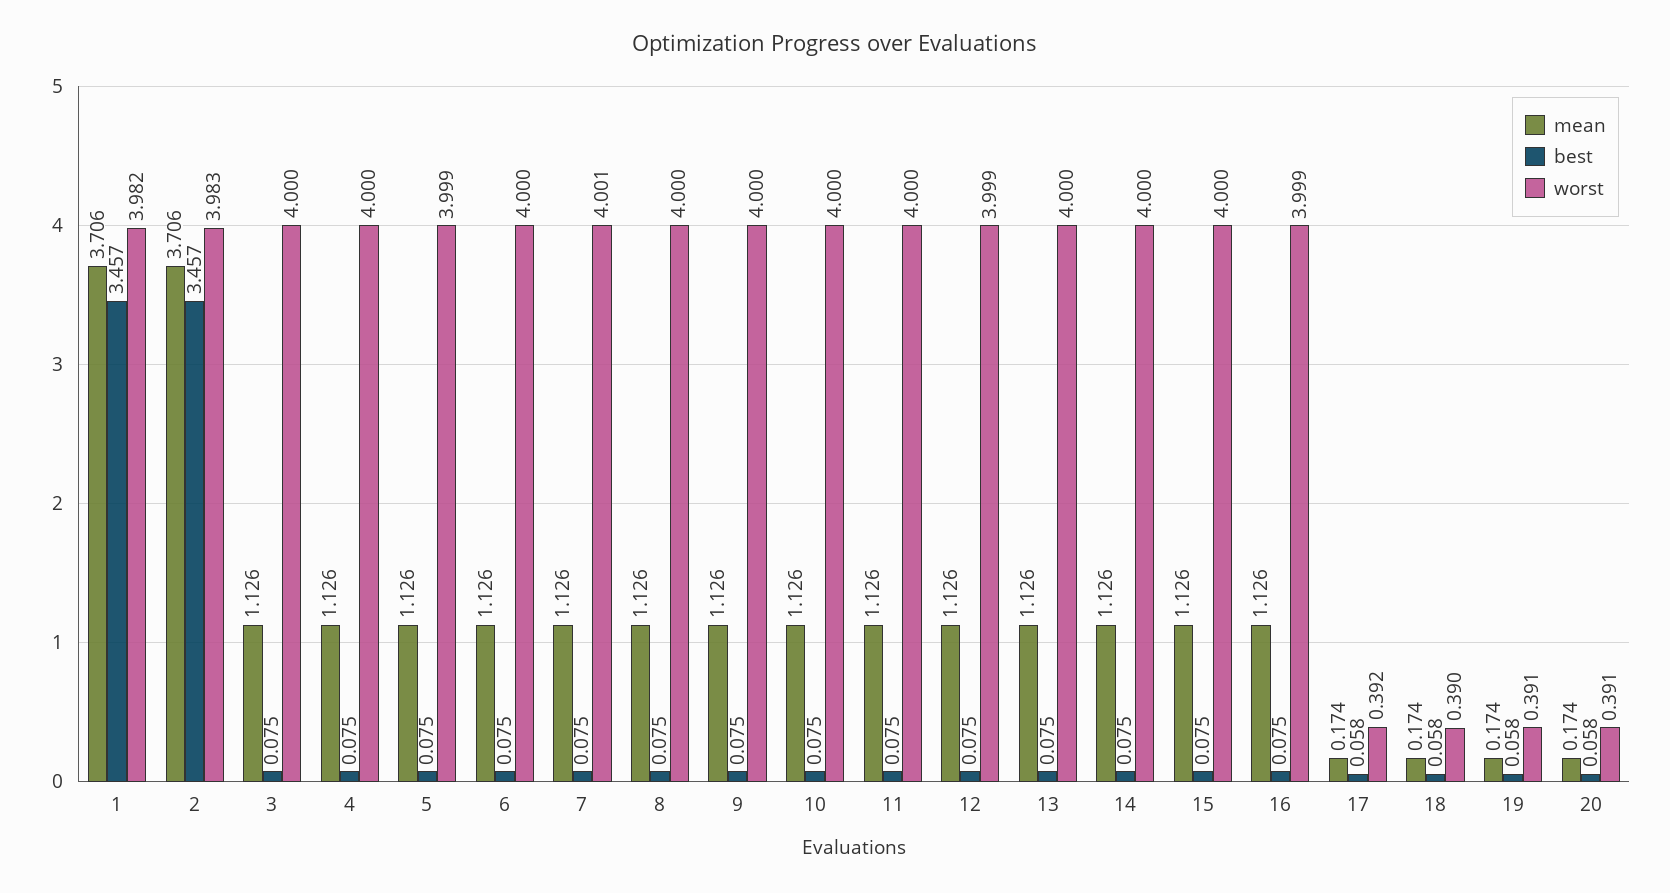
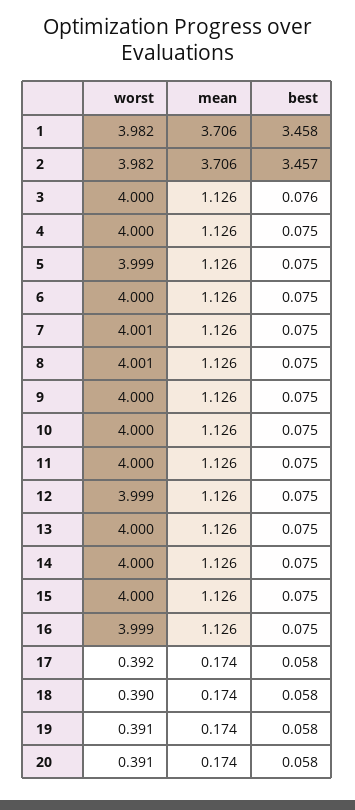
  {
    "mean": {
      "1": 3.706,
      "2": 3.706,
      "3": 1.126,
      "4": 1.126,
      "5": 1.126,
      "6": 1.126,
      "7": 1.126,
      "8": 1.126,
      "9": 1.126,
      "10": 1.126,
      "11": 1.126,
      "12": 1.126,
      "13": 1.126,
      "14": 1.126,
      "15": 1.126,
      "16": 1.126,
      "17": 0.174,
      "18": 0.174,
      "19": 0.174,
      "20": 0.174
    },
    "best": {
-     "1": 3.457,
+     "1": 3.458,
      "2": 3.457,
-     "3": 0.075,
+     "3": 0.076,
      "4": 0.075,
      "5": 0.075,
      "6": 0.075,
      "7": 0.075,
      "8": 0.075,
      "9": 0.075,
      "10": 0.075,
      "11": 0.075,
      "12": 0.075,
      "13": 0.075,
      "14": 0.075,
      "15": 0.075,
      "16": 0.075,
      "17": 0.058,
      "18": 0.058,
      "19": 0.058,
      "20": 0.058
    },
    "worst": {
      "1": 3.982,
-     "2": 3.983,
+     "2": 3.982,
      "3": 4,
      "4": 4,
      "5": 3.999,
      "6": 4,
      "7": 4.001,
-     "8": 4,
+     "8": 4.001,
      "9": 4,
      "10": 4,
      "11": 4,
      "12": 3.999,
      "13": 4,
      "14": 4,
      "15": 4,
      "16": 3.999,
      "17": 0.392,
      "18": 0.39,
      "19": 0.391,
      "20": 0.391
    }
  }

